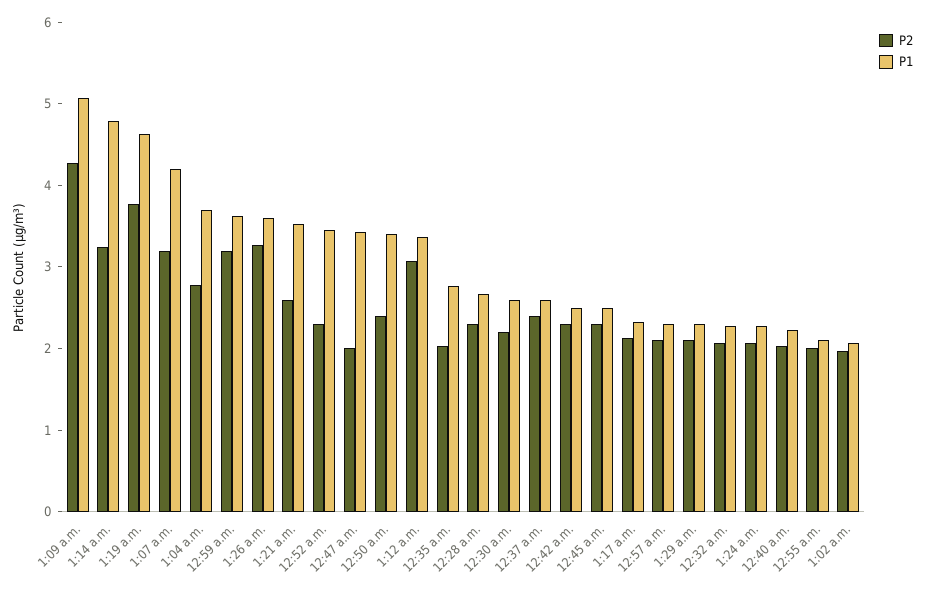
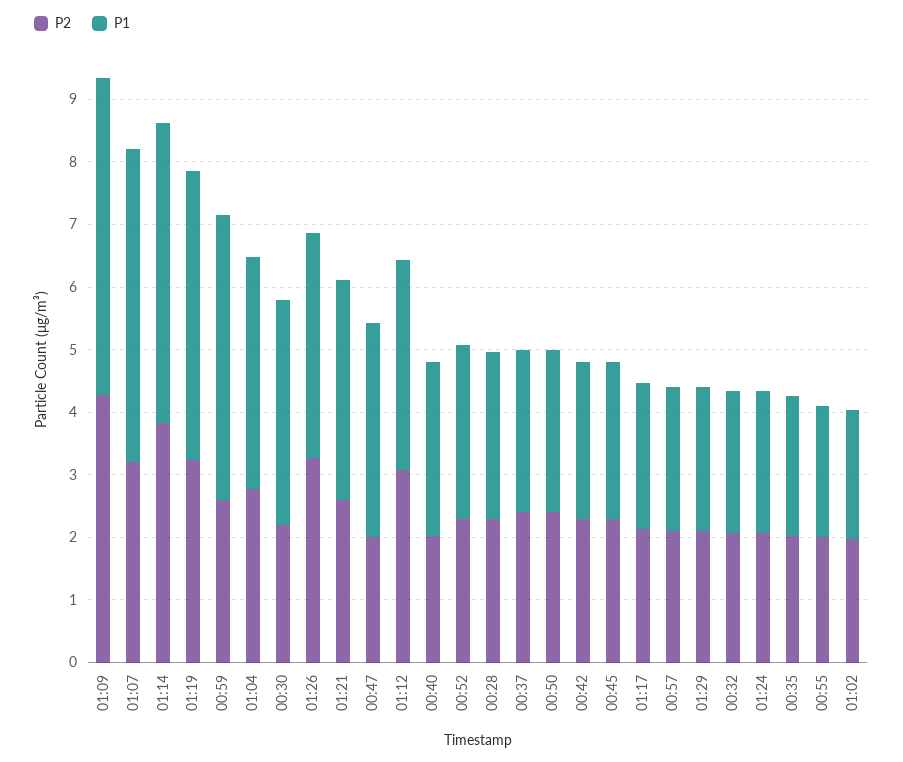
  {
    "P2": {
      "1:09 a.m.": 4.2,
-     "1:14 a.m.": 3.2,
+     "1:14 a.m.": 3.8,
-     "1:19 a.m.": 3.8,
+     "1:19 a.m.": 3.2,
      "1:07 a.m.": 3.2,
      "1:04 a.m.": 2.8,
-     "12:59 a.m.": 3.2,
+     "12:59 a.m.": 2.6,
      "1:26 a.m.": 3.2,
      "1:21 a.m.": 2.6,
      "12:52 a.m.": 2.4,
      "12:47 a.m.": 2,
      "12:50 a.m.": 2.4,
      "1:12 a.m.": 3,
      "12:35 a.m.": 2,
      "12:28 a.m.": 2.4,
      "12:30 a.m.": 2.2,
      "12:37 a.m.": 2.4,
      "12:42 a.m.": 2.4,
      "12:45 a.m.": 2.4,
      "1:17 a.m.": 2.2,
      "12:57 a.m.": 2.2,
      "1:29 a.m.": 2.2,
      "12:32 a.m.": 2,
      "1:24 a.m.": 2,
      "12:40 a.m.": 2,
      "12:55 a.m.": 2,
      "1:02 a.m.": 2
    },
    "P1": {
      "1:09 a.m.": 5,
      "1:14 a.m.": 4.8,
      "1:19 a.m.": 4.6,
-     "1:07 a.m.": 4.2,
+     "1:07 a.m.": 5,
      "1:04 a.m.": 3.8,
-     "12:59 a.m.": 3.6,
+     "12:59 a.m.": 4.6,
      "1:26 a.m.": 3.6,
      "1:21 a.m.": 3.6,
-     "12:52 a.m.": 3.4,
+     "12:52 a.m.": 2.8,
      "12:47 a.m.": 3.4,
-     "12:50 a.m.": 3.4,
+     "12:50 a.m.": 2.6,
      "1:12 a.m.": 3.4,
-     "12:35 a.m.": 2.8,
+     "12:35 a.m.": 2.2,
      "12:28 a.m.": 2.6,
-     "12:30 a.m.": 2.6,
+     "12:30 a.m.": 3.6,
      "12:37 a.m.": 2.6,
      "12:42 a.m.": 2.6,
      "12:45 a.m.": 2.6,
      "1:17 a.m.": 2.4,
      "12:57 a.m.": 2.4,
      "1:29 a.m.": 2.4,
      "12:32 a.m.": 2.2,
      "1:24 a.m.": 2.2,
-     "12:40 a.m.": 2.2,
+     "12:40 a.m.": 2.8,
      "12:55 a.m.": 2.2,
      "1:02 a.m.": 2
    }
  }

